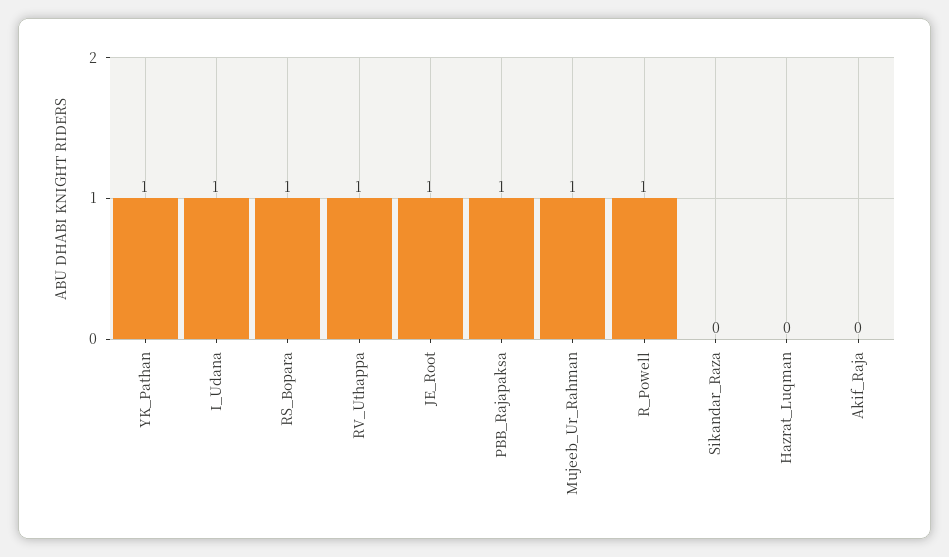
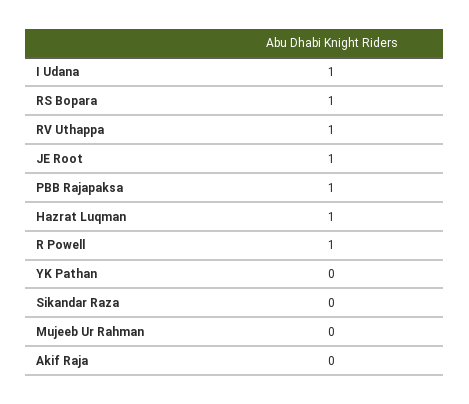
  {
-   "YK_Pathan": 1,
+   "YK_Pathan": 0,
    "I_Udana": 1,
    "RS_Bopara": 1,
    "RV_Uthappa": 1,
    "JE_Root": 1,
    "PBB_Rajapaksa": 1,
-   "Mujeeb_Ur_Rahman": 1,
+   "Mujeeb_Ur_Rahman": 0,
    "R_Powell": 1,
    "Sikandar_Raza": 0,
-   "Hazrat_Luqman": 0,
+   "Hazrat_Luqman": 1,
    "Akif_Raja": 0
  }

